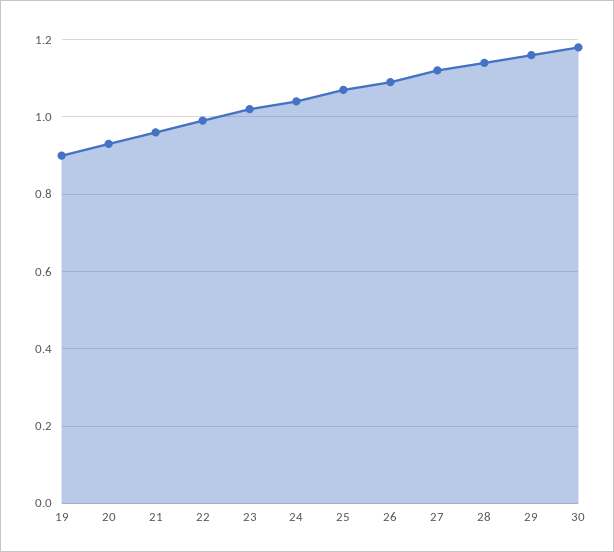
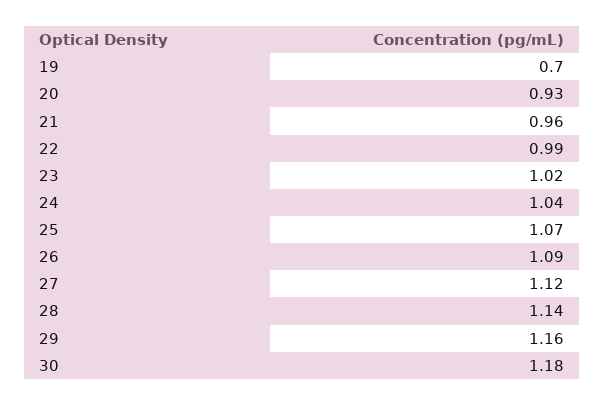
  {
-   "19": 0.9,
+   "19": 0.7,
    "20": 0.93,
    "21": 0.96,
    "22": 0.99,
    "23": 1.02,
    "24": 1.04,
    "25": 1.07,
    "26": 1.09,
    "27": 1.12,
    "28": 1.14,
    "29": 1.16,
    "30": 1.18
  }

